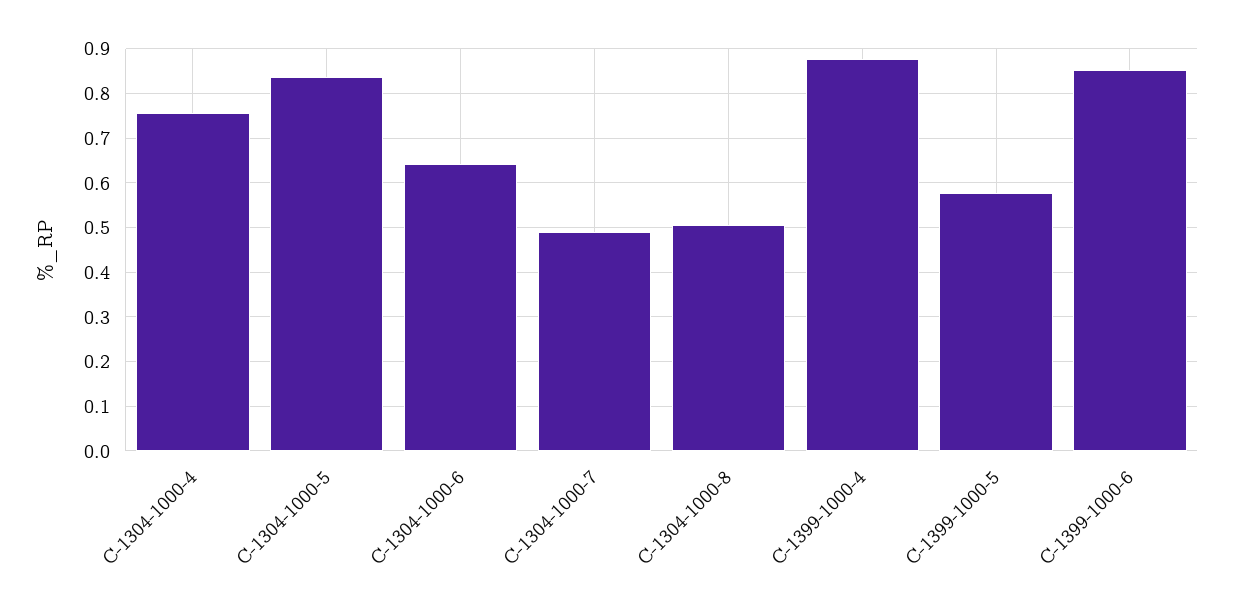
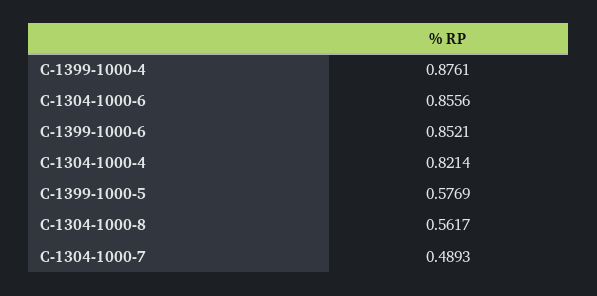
  {
-   "C-1304-1000-4": 0.76,
+   "C-1304-1000-4": 0.8214,
-   "C-1304-1000-5": 0.84,
-   "C-1304-1000-6": 0.64,
+   "C-1304-1000-6": 0.8556,
    "C-1304-1000-7": 0.4893,
-   "C-1304-1000-8": 0.5,
+   "C-1304-1000-8": 0.5617,
    "C-1399-1000-4": 0.8761,
    "C-1399-1000-5": 0.5769,
    "C-1399-1000-6": 0.8521
  }

